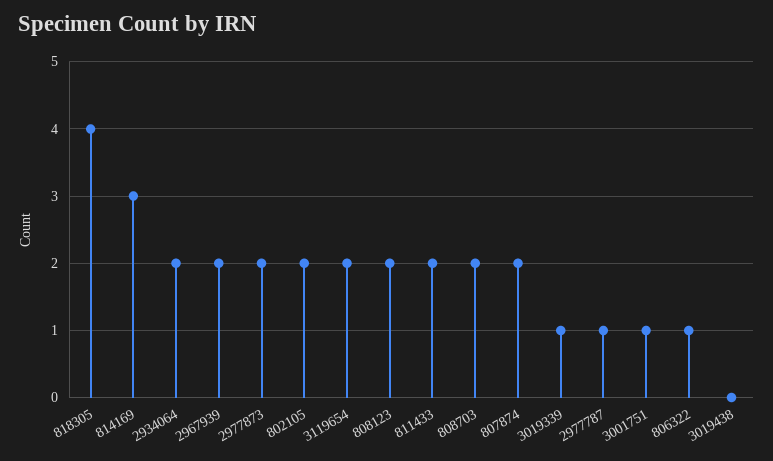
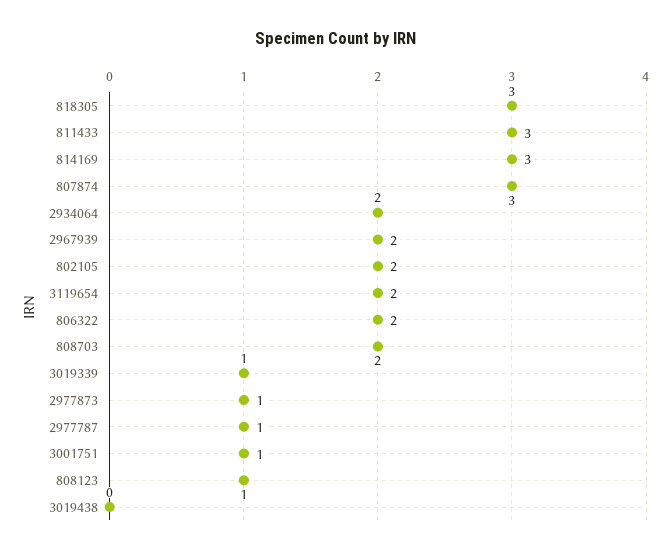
  {
-   "818305": 4,
+   "818305": 3,
    "814169": 3,
    "2934064": 2,
    "2967939": 2,
-   "2977873": 2,
+   "2977873": 1,
    "802105": 2,
    "3119654": 2,
-   "808123": 2,
+   "808123": 1,
-   "811433": 2,
+   "811433": 3,
    "808703": 2,
-   "807874": 2,
+   "807874": 3,
    "3019339": 1,
    "2977787": 1,
    "3001751": 1,
-   "806322": 1,
+   "806322": 2,
    "3019438": 0
  }

